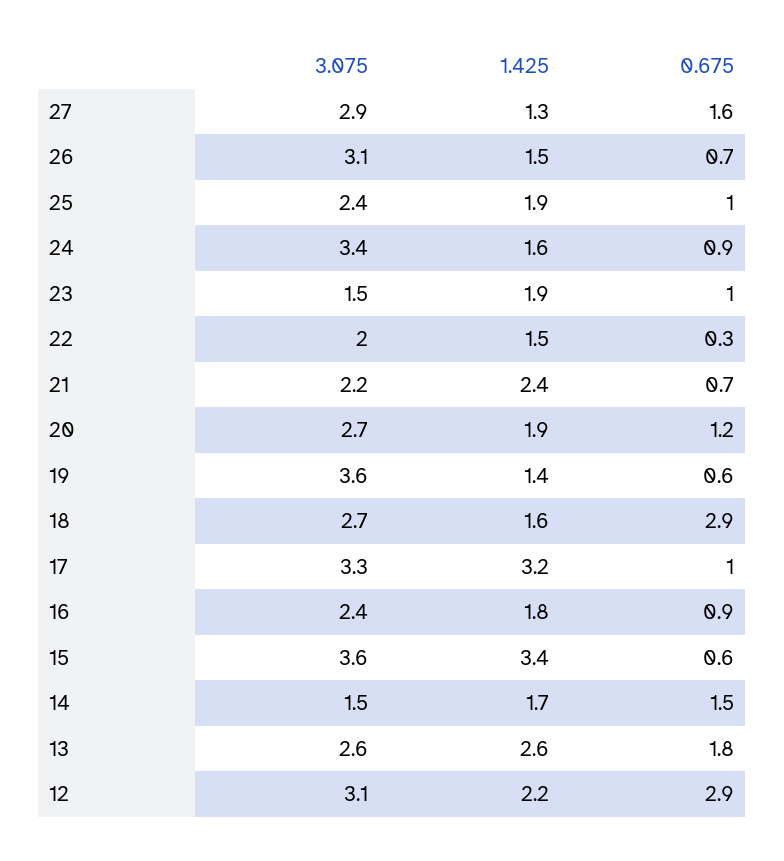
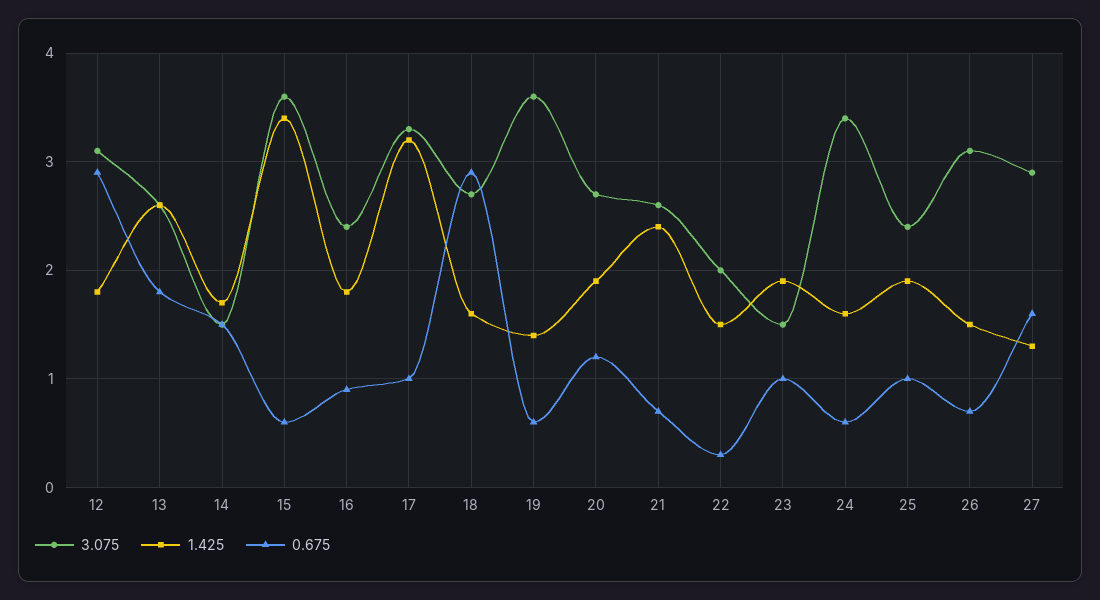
  {
    "3.075": {
      "27": 2.9,
      "26": 3.1,
      "25": 2.4,
      "24": 3.4,
      "23": 1.5,
      "22": 2,
-     "21": 2.2,
+     "21": 2.6,
      "20": 2.7,
      "19": 3.6,
      "18": 2.7,
      "17": 3.3,
      "16": 2.4,
      "15": 3.6,
      "14": 1.5,
      "13": 2.6,
      "12": 3.1
    },
    "1.425": {
      "27": 1.3,
      "26": 1.5,
      "25": 1.9,
      "24": 1.6,
      "23": 1.9,
      "22": 1.5,
      "21": 2.4,
      "20": 1.9,
      "19": 1.4,
      "18": 1.6,
      "17": 3.2,
      "16": 1.8,
      "15": 3.4,
      "14": 1.7,
      "13": 2.6,
-     "12": 2.2
+     "12": 1.8
    },
    "0.675": {
      "27": 1.6,
      "26": 0.7,
      "25": 1,
-     "24": 0.9,
+     "24": 0.6,
      "23": 1,
      "22": 0.3,
      "21": 0.7,
      "20": 1.2,
      "19": 0.6,
      "18": 2.9,
      "17": 1,
      "16": 0.9,
      "15": 0.6,
      "14": 1.5,
      "13": 1.8,
      "12": 2.9
    }
  }

